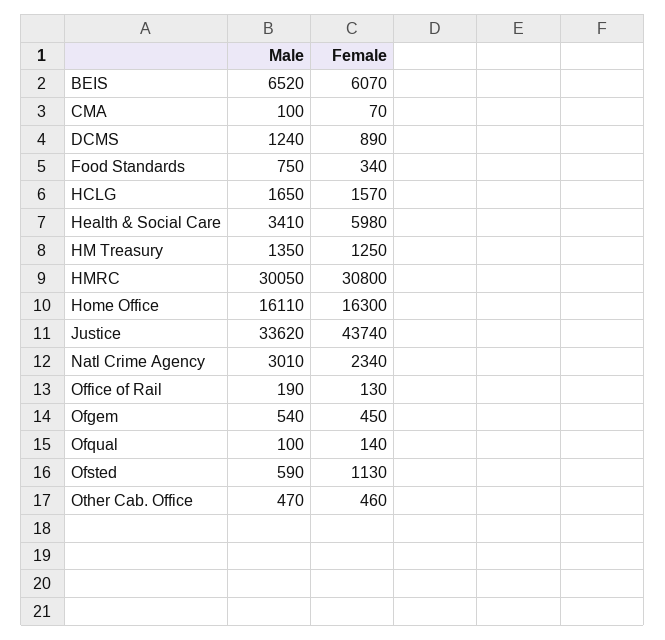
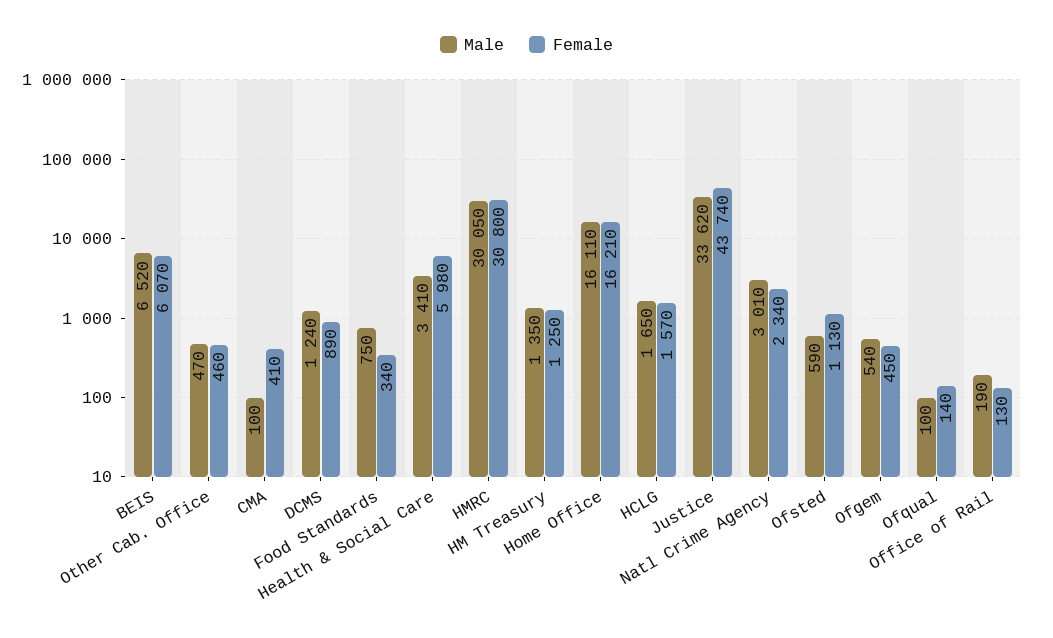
  {
    "Male": {
      "BEIS": 6520,
      "CMA": 100,
      "DCMS": 1240,
      "Food Standards": 750,
      "HCLG": 1650,
      "Health & Social Care": 3410,
      "HM Treasury": 1350,
      "HMRC": 30050,
      "Home Office": 16110,
      "Justice": 33620,
      "Natl Crime Agency": 3010,
      "Office of Rail": 190,
      "Ofgem": 540,
      "Ofqual": 100,
      "Ofsted": 590,
      "Other Cab. Office": 470
    },
    "Female": {
      "BEIS": 6070,
-     "CMA": 70,
+     "CMA": 410,
      "DCMS": 890,
      "Food Standards": 340,
      "HCLG": 1570,
      "Health & Social Care": 5980,
      "HM Treasury": 1250,
      "HMRC": 30800,
-     "Home Office": 16300,
+     "Home Office": 16210,
      "Justice": 43740,
      "Natl Crime Agency": 2340,
      "Office of Rail": 130,
      "Ofgem": 450,
      "Ofqual": 140,
      "Ofsted": 1130,
      "Other Cab. Office": 460
    }
  }

